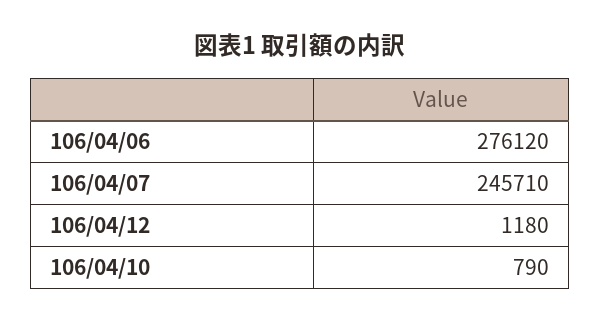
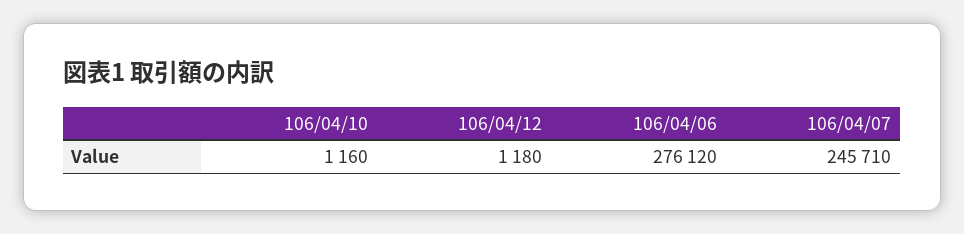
  {
    "106/04/06": 276120,
    "106/04/07": 245710,
    "106/04/12": 1180,
-   "106/04/10": 790
+   "106/04/10": 1160
  }

